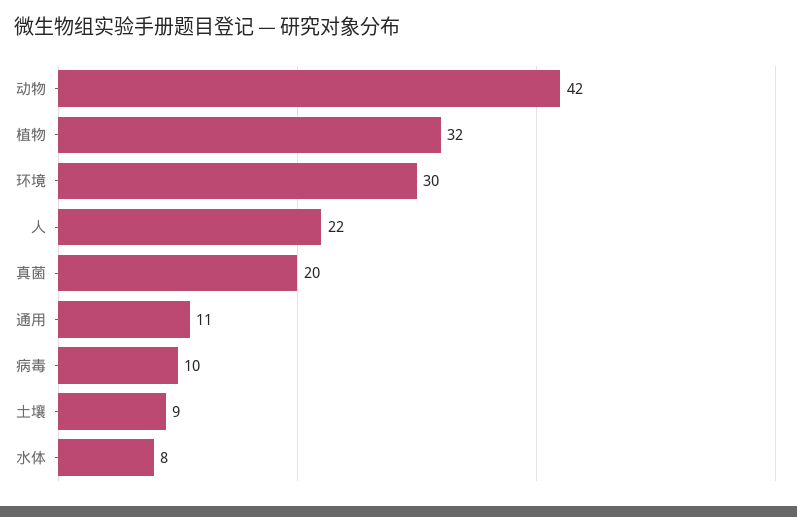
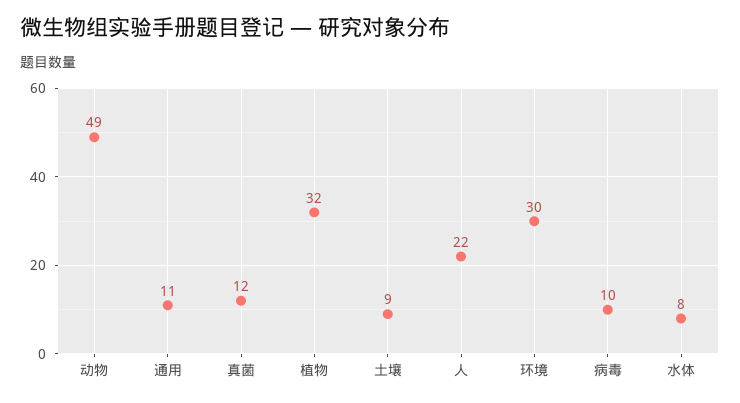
  {
-   "动物": 42,
+   "动物": 49,
    "植物": 32,
    "环境": 30,
    "人": 22,
-   "真菌": 20,
+   "真菌": 12,
    "通用": 11,
    "病毒": 10,
    "土壤": 9,
    "水体": 8
  }

